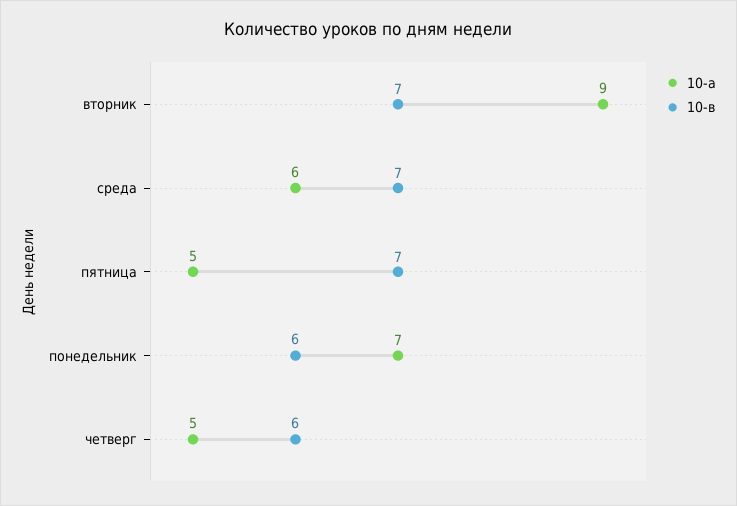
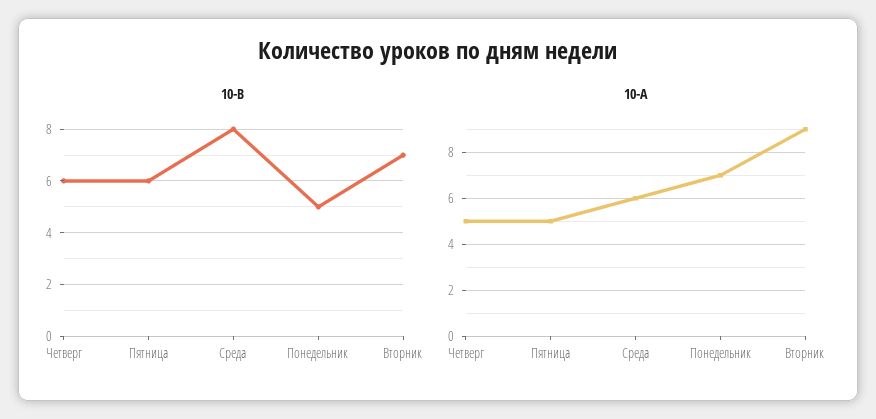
  {
    "10-а": {
      "вторник": 9,
      "среда": 6,
      "пятница": 5,
      "понедельник": 7,
      "четверг": 5
    },
    "10-в": {
      "вторник": 7,
-     "среда": 7,
+     "среда": 8,
-     "пятница": 7,
+     "пятница": 6,
-     "понедельник": 6,
+     "понедельник": 5,
      "четверг": 6
    }
  }

